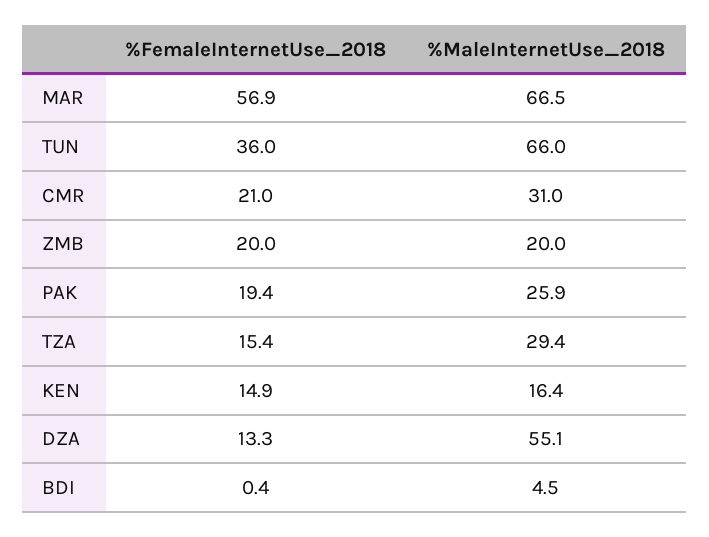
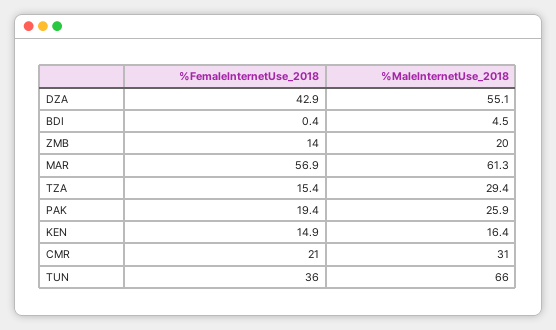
  {
    "%FemaleInternetUse_2018": {
      "MAR": 56.9,
      "TUN": 36,
      "CMR": 21,
-     "ZMB": 20,
+     "ZMB": 14,
      "PAK": 19.4,
      "TZA": 15.4,
      "KEN": 14.9,
-     "DZA": 13.3,
+     "DZA": 42.9,
      "BDI": 0.4
    },
    "%MaleInternetUse_2018": {
-     "MAR": 66.5,
+     "MAR": 61.3,
      "TUN": 66,
      "CMR": 31,
      "ZMB": 20,
      "PAK": 25.9,
      "TZA": 29.4,
      "KEN": 16.4,
      "DZA": 55.1,
      "BDI": 4.5
    }
  }

